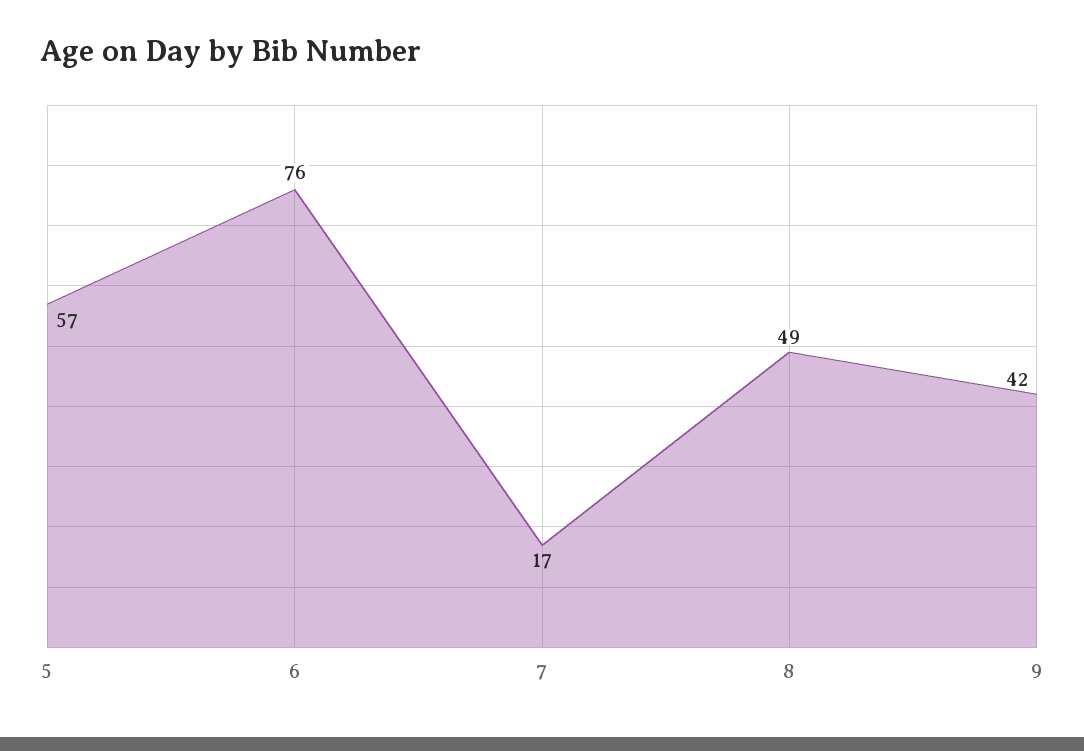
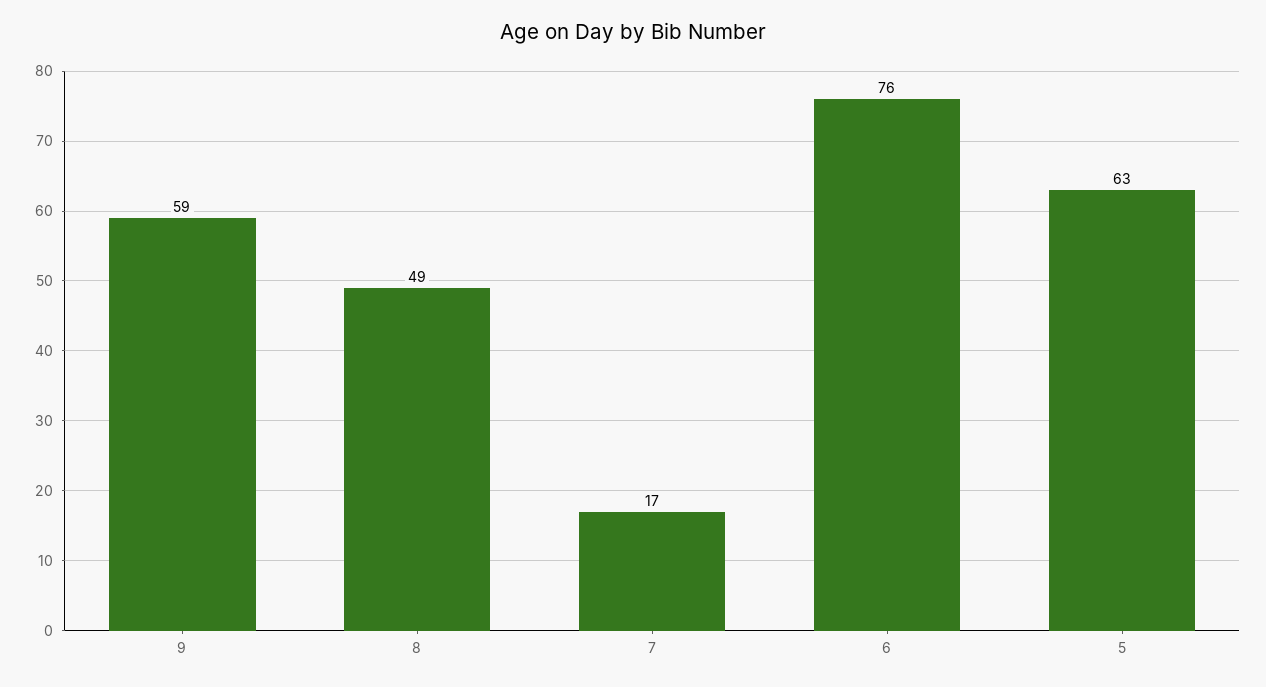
  {
-   "5": 57,
+   "5": 63,
    "6": 76,
    "7": 17,
    "8": 49,
-   "9": 42
+   "9": 59
  }

